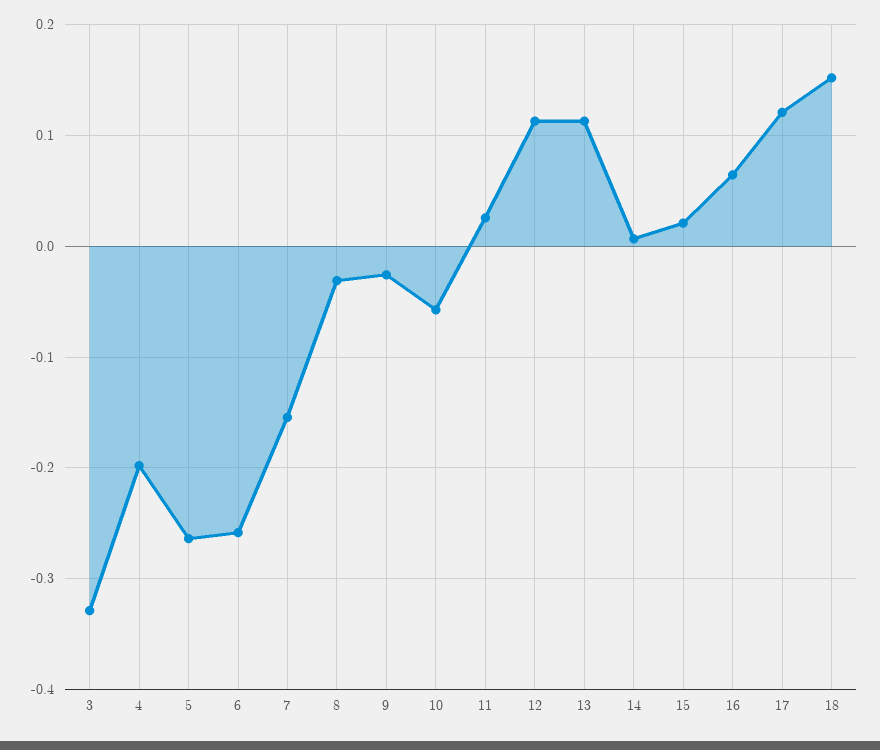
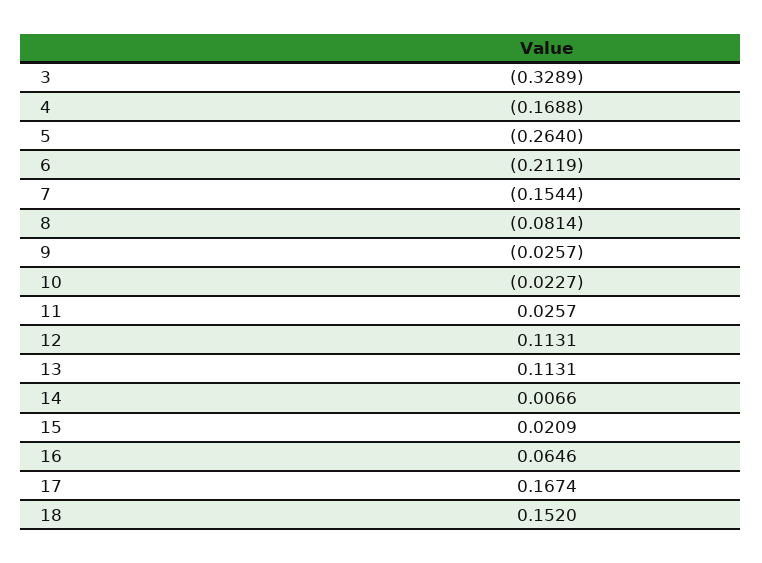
  {
    "3": -0.3289,
-   "4": -0.2,
+   "4": -0.1688,
    "5": -0.264,
-   "6": -0.26,
+   "6": -0.2119,
    "7": -0.1544,
-   "8": -0.03,
+   "8": -0.0814,
    "9": -0.0257,
-   "10": -0.06,
+   "10": -0.0227,
    "11": 0.0257,
    "12": 0.1131,
    "13": 0.1131,
    "14": 0.0066,
    "15": 0.0209,
    "16": 0.0646,
-   "17": 0.12,
+   "17": 0.1674,
    "18": 0.152
  }

